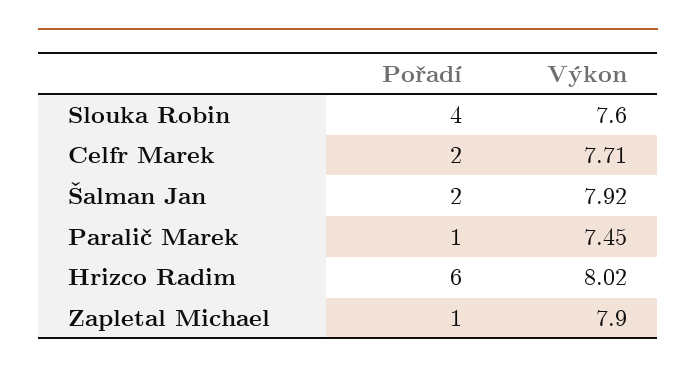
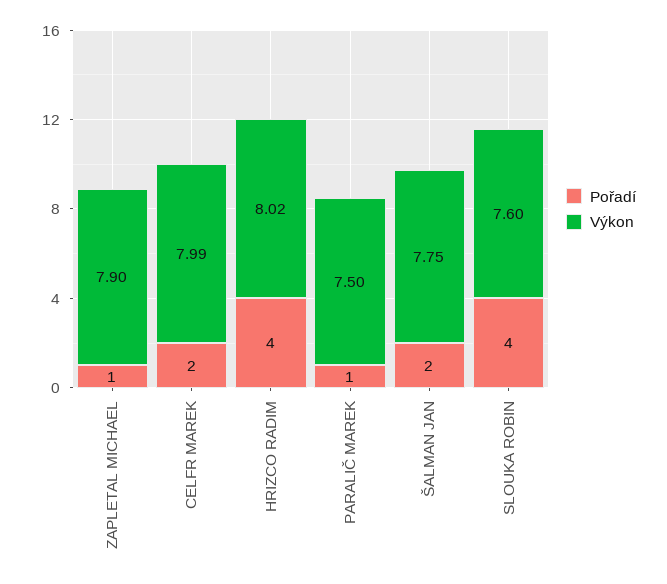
  {
    "Pořadí": {
      "Slouka Robin": 4,
      "Celfr Marek": 2,
      "Šalman Jan": 2,
      "Paralič Marek": 1,
-     "Hrizco Radim": 6,
+     "Hrizco Radim": 4,
      "Zapletal Michael": 1
    },
    "Výkon": {
      "Slouka Robin": 7.6,
-     "Celfr Marek": 7.71,
+     "Celfr Marek": 7.99,
-     "Šalman Jan": 7.92,
+     "Šalman Jan": 7.75,
-     "Paralič Marek": 7.45,
+     "Paralič Marek": 7.5,
      "Hrizco Radim": 8.02,
      "Zapletal Michael": 7.9
    }
  }

